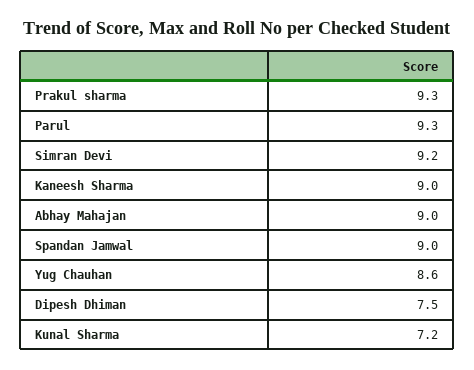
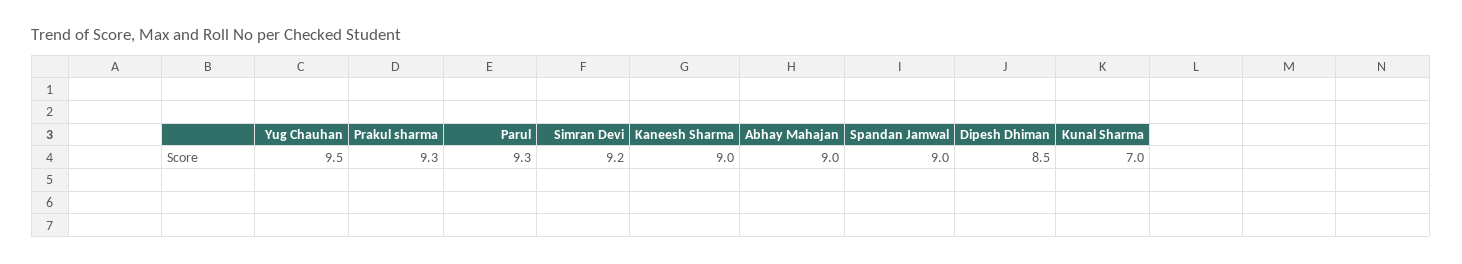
  {
    "Prakul sharma": 9.3,
    "Parul": 9.3,
    "Simran Devi": 9.2,
    "Kaneesh Sharma": 9,
    "Abhay Mahajan": 9,
    "Spandan Jamwal": 9,
-   "Yug Chauhan": 8.6,
+   "Yug Chauhan": 9.5,
-   "Dipesh Dhiman": 7.5,
+   "Dipesh Dhiman": 8.5,
-   "Kunal Sharma": 7.2
+   "Kunal Sharma": 7
  }

